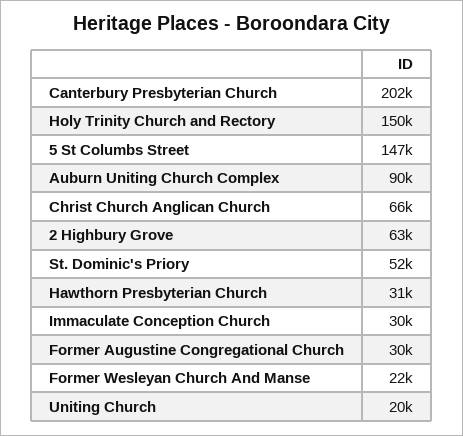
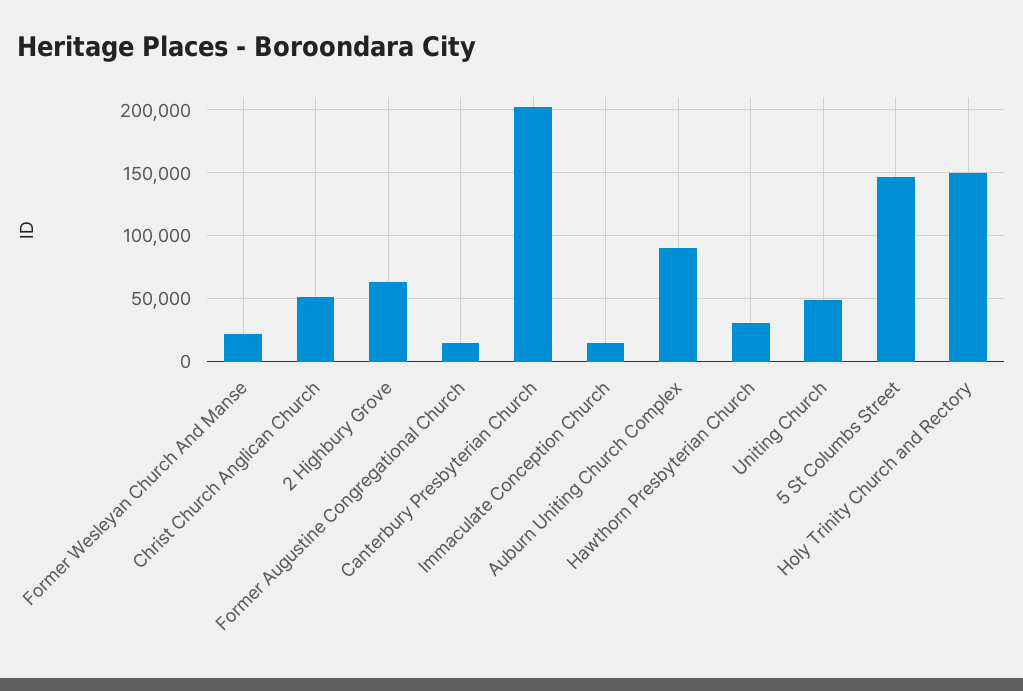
  {
    "Canterbury Presbyterian Church": 202000,
    "Holy Trinity Church and Rectory": 150000,
    "5 St Columbs Street": 147000,
    "Auburn Uniting Church Complex": 90000,
-   "Christ Church Anglican Church": 66000,
+   "Christ Church Anglican Church": 50000,
    "2 Highbury Grove": 63000,
-   "St. Dominic's Priory": 52000,
    "Hawthorn Presbyterian Church": 31000,
-   "Immaculate Conception Church": 30000,
+   "Immaculate Conception Church": 15000,
-   "Former Augustine Congregational Church": 30000,
+   "Former Augustine Congregational Church": 15000,
    "Former Wesleyan Church And Manse": 22000,
-   "Uniting Church": 20000
+   "Uniting Church": 50000
  }

